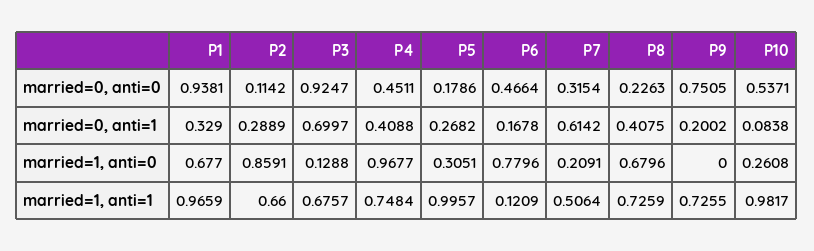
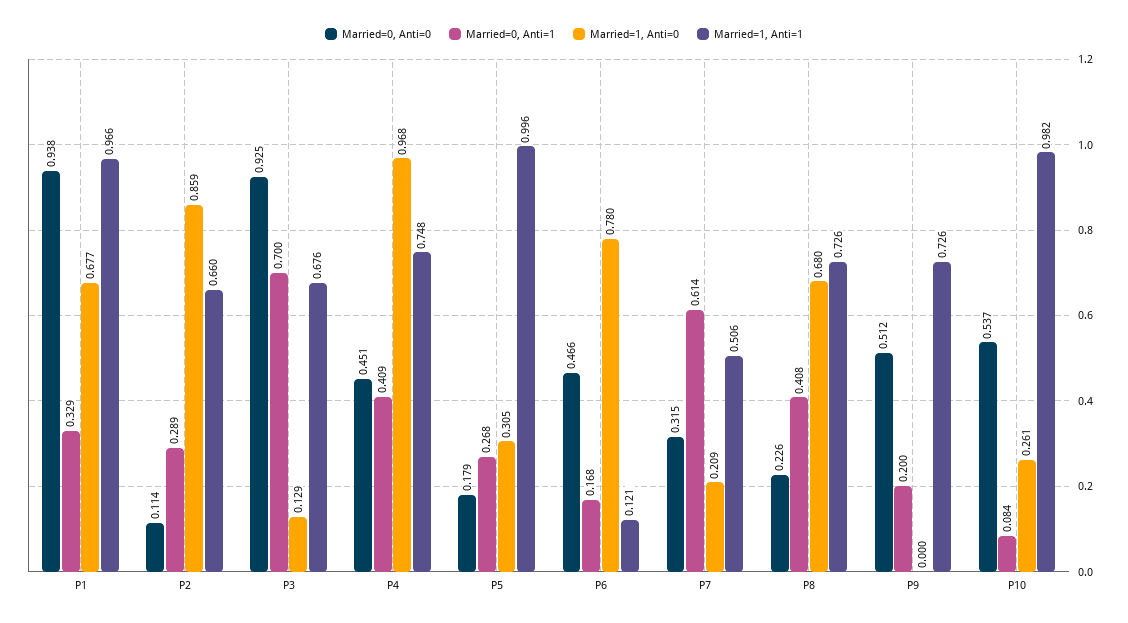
  {
    "married=0, anti=0": {
      "P1": 0.9381,
      "P2": 0.1142,
      "P3": 0.9247,
      "P4": 0.4511,
      "P5": 0.1786,
      "P6": 0.4664,
      "P7": 0.3154,
      "P8": 0.2263,
-     "P9": 0.7505,
+     "P9": 0.512,
      "P10": 0.5371
    },
    "married=0, anti=1": {
      "P1": 0.329,
      "P2": 0.2889,
      "P3": 0.6997,
      "P4": 0.4088,
      "P5": 0.2682,
      "P6": 0.1678,
      "P7": 0.6142,
      "P8": 0.4075,
      "P9": 0.2002,
      "P10": 0.0838
    },
    "married=1, anti=0": {
      "P1": 0.677,
      "P2": 0.8591,
      "P3": 0.1288,
      "P4": 0.9677,
      "P5": 0.3051,
      "P6": 0.7796,
      "P7": 0.2091,
      "P8": 0.6796,
      "P9": 0,
      "P10": 0.2608
    },
    "married=1, anti=1": {
      "P1": 0.9659,
      "P2": 0.66,
      "P3": 0.6757,
      "P4": 0.7484,
      "P5": 0.9957,
      "P6": 0.1209,
      "P7": 0.5064,
      "P8": 0.7259,
      "P9": 0.7255,
      "P10": 0.9817
    }
  }

